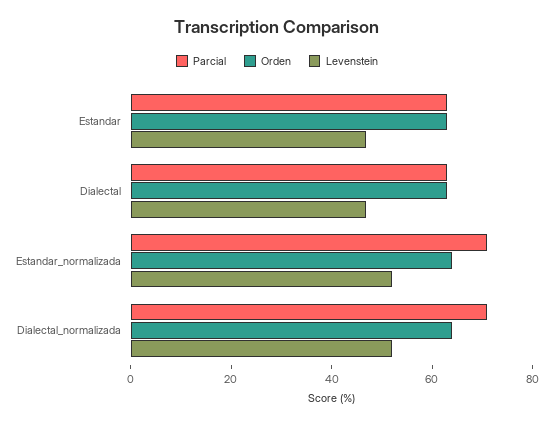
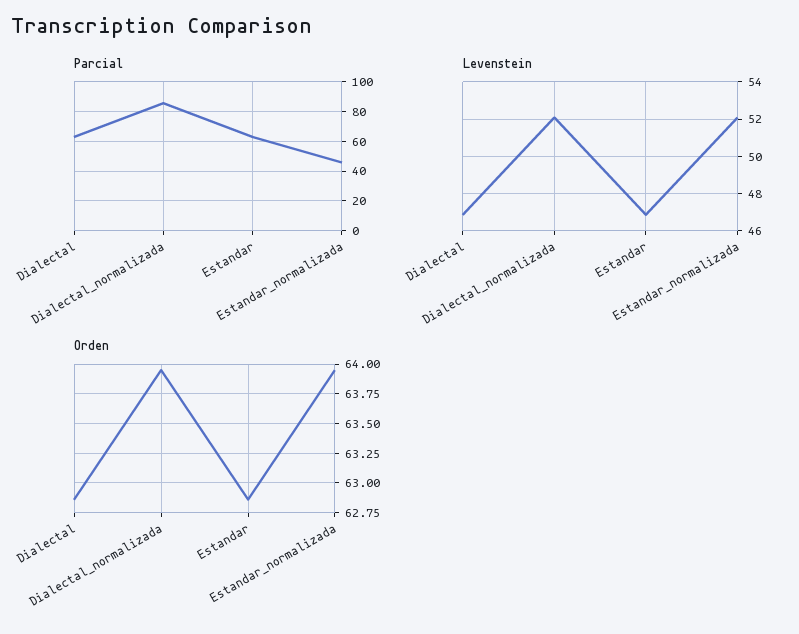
  {
    "Parcial": {
      "Estandar": 65,
      "Dialectal": 65,
-     "Estandar_normalizada": 70,
+     "Estandar_normalizada": 45,
-     "Dialectal_normalizada": 70
+     "Dialectal_normalizada": 85
    },
    "Orden": {
      "Estandar": 62.75,
      "Dialectal": 62.75,
      "Estandar_normalizada": 64,
      "Dialectal_normalizada": 64
    },
    "Levenstein": {
      "Estandar": 47,
      "Dialectal": 47,
      "Estandar_normalizada": 52,
      "Dialectal_normalizada": 52
    }
  }

